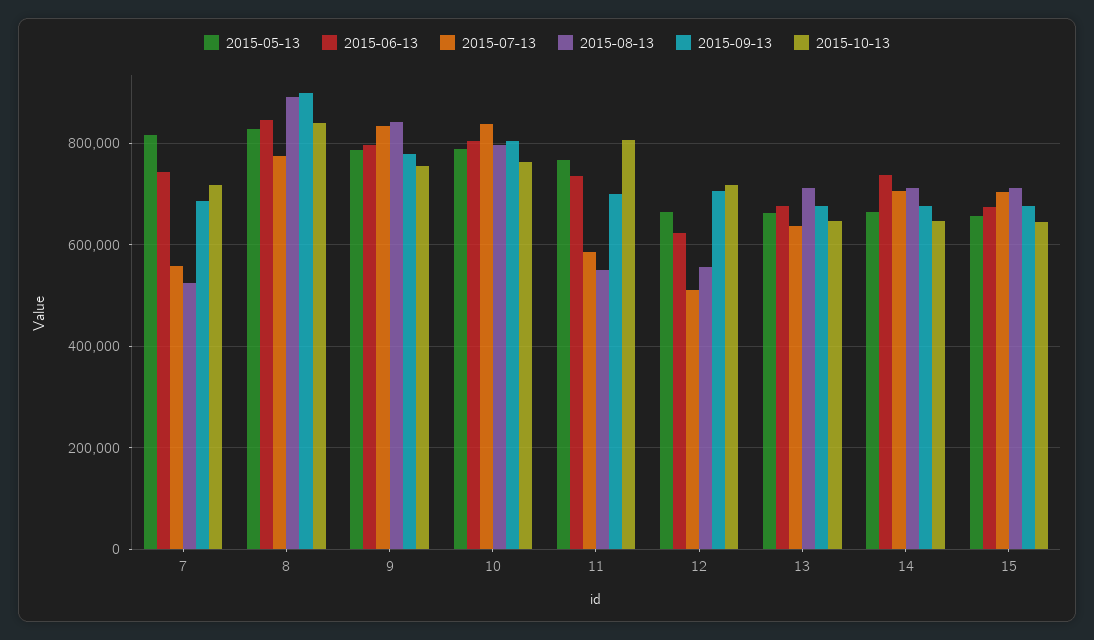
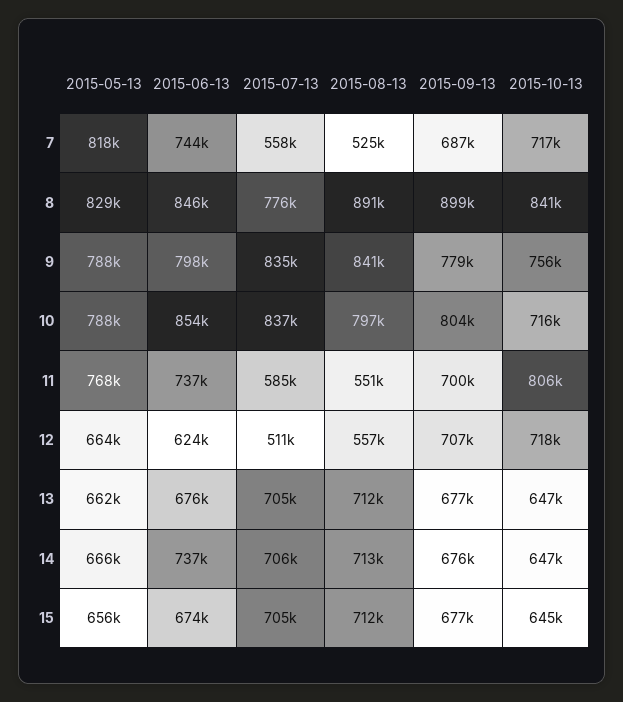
  {
    "2015-05-13": {
      "7": 818000,
      "8": 829000,
      "9": 788000,
      "10": 788000,
      "11": 768000,
      "12": 664000,
      "13": 662000,
      "14": 666000,
      "15": 656000
    },
    "2015-06-13": {
      "7": 744000,
      "8": 846000,
      "9": 798000,
-     "10": 800000,
+     "10": 854000,
      "11": 737000,
      "12": 624000,
      "13": 676000,
      "14": 737000,
      "15": 674000
    },
    "2015-07-13": {
      "7": 558000,
      "8": 776000,
      "9": 835000,
      "10": 837000,
      "11": 585000,
      "12": 511000,
-     "13": 640000,
+     "13": 705000,
      "14": 706000,
      "15": 705000
    },
    "2015-08-13": {
      "7": 525000,
      "8": 891000,
      "9": 841000,
      "10": 797000,
      "11": 551000,
      "12": 557000,
      "13": 712000,
      "14": 713000,
      "15": 712000
    },
    "2015-09-13": {
      "7": 687000,
      "8": 899000,
      "9": 779000,
      "10": 804000,
      "11": 700000,
      "12": 707000,
      "13": 677000,
      "14": 676000,
      "15": 677000
    },
    "2015-10-13": {
      "7": 717000,
      "8": 841000,
      "9": 756000,
-     "10": 760000,
+     "10": 716000,
      "11": 806000,
      "12": 718000,
      "13": 647000,
      "14": 647000,
      "15": 645000
    }
  }

